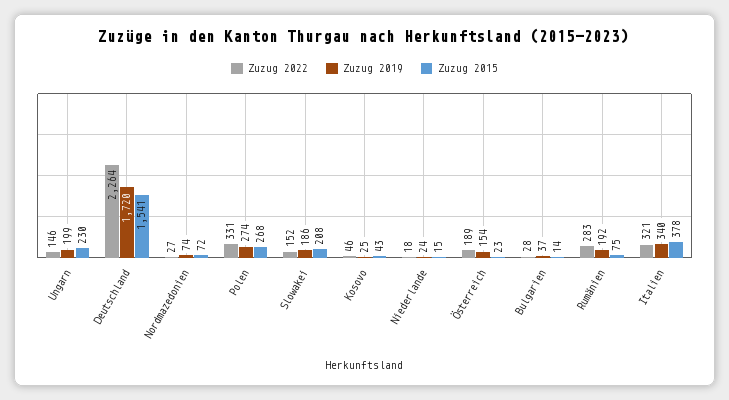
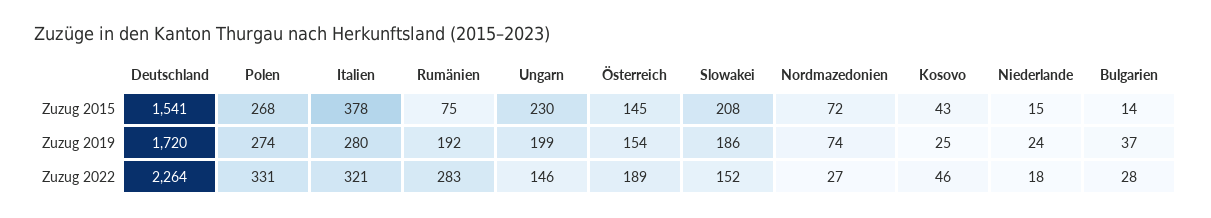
  {
    "Zuzug 2022": {
      "Ungarn": 146,
      "Deutschland": 2264,
      "Nordmazedonien": 27,
      "Polen": 331,
      "Slowakei": 152,
      "Kosovo": 46,
      "Niederlande": 18,
      "Österreich": 189,
      "Bulgarien": 28,
      "Rumänien": 283,
      "Italien": 321
    },
    "Zuzug 2019": {
      "Ungarn": 199,
      "Deutschland": 1720,
      "Nordmazedonien": 74,
      "Polen": 274,
      "Slowakei": 186,
      "Kosovo": 25,
      "Niederlande": 24,
      "Österreich": 154,
      "Bulgarien": 37,
      "Rumänien": 192,
-     "Italien": 340
+     "Italien": 280
    },
    "Zuzug 2015": {
      "Ungarn": 230,
      "Deutschland": 1541,
      "Nordmazedonien": 72,
      "Polen": 268,
      "Slowakei": 208,
      "Kosovo": 43,
      "Niederlande": 15,
-     "Österreich": 23,
+     "Österreich": 145,
      "Bulgarien": 14,
      "Rumänien": 75,
      "Italien": 378
    }
  }

